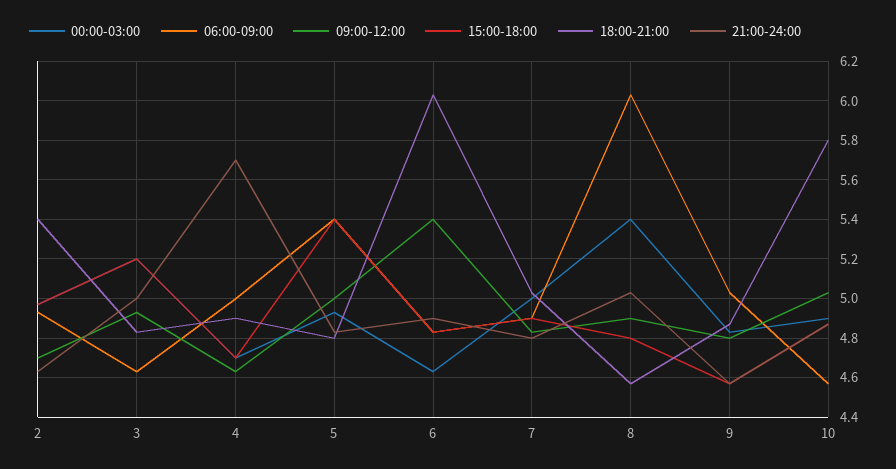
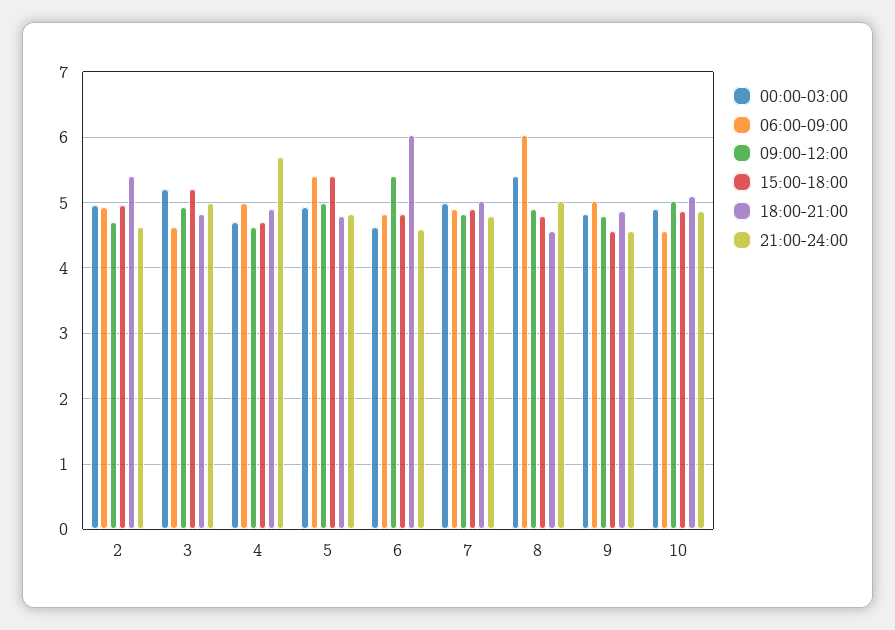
  {
    "00:00-03:00": {
      "2": 4.95,
      "3": 5.2,
      "4": 4.7,
      "5": 4.95,
      "6": 4.65,
      "7": 5,
      "8": 5.4,
      "9": 4.85,
      "10": 4.9
    },
    "06:00-09:00": {
      "2": 4.95,
      "3": 4.65,
      "4": 5,
      "5": 5.4,
      "6": 4.85,
      "7": 4.9,
      "8": 6.05,
      "9": 5.05,
      "10": 4.55
    },
    "09:00-12:00": {
      "2": 4.7,
      "3": 4.95,
      "4": 4.65,
      "5": 5,
      "6": 5.4,
      "7": 4.85,
      "8": 4.9,
      "9": 4.8,
      "10": 5.05
    },
    "15:00-18:00": {
      "2": 4.95,
      "3": 5.2,
      "4": 4.7,
      "5": 5.4,
      "6": 4.85,
      "7": 4.9,
      "8": 4.8,
      "9": 4.55,
      "10": 4.85
    },
    "18:00-21:00": {
      "2": 5.4,
      "3": 4.85,
      "4": 4.9,
      "5": 4.8,
      "6": 6.05,
      "7": 5.05,
      "8": 4.55,
      "9": 4.85,
-     "10": 5.8
+     "10": 5.1
    },
    "21:00-24:00": {
      "2": 4.65,
      "3": 5,
      "4": 5.7,
      "5": 4.85,
-     "6": 4.9,
+     "6": 4.6,
      "7": 4.8,
      "8": 5.05,
      "9": 4.55,
      "10": 4.85
    }
  }

